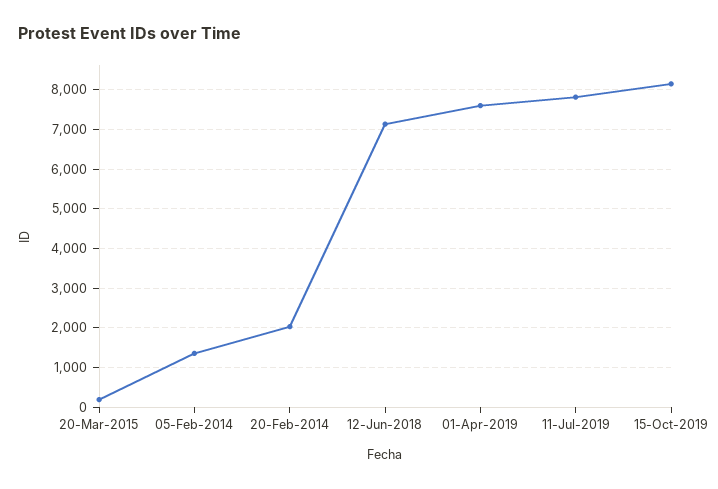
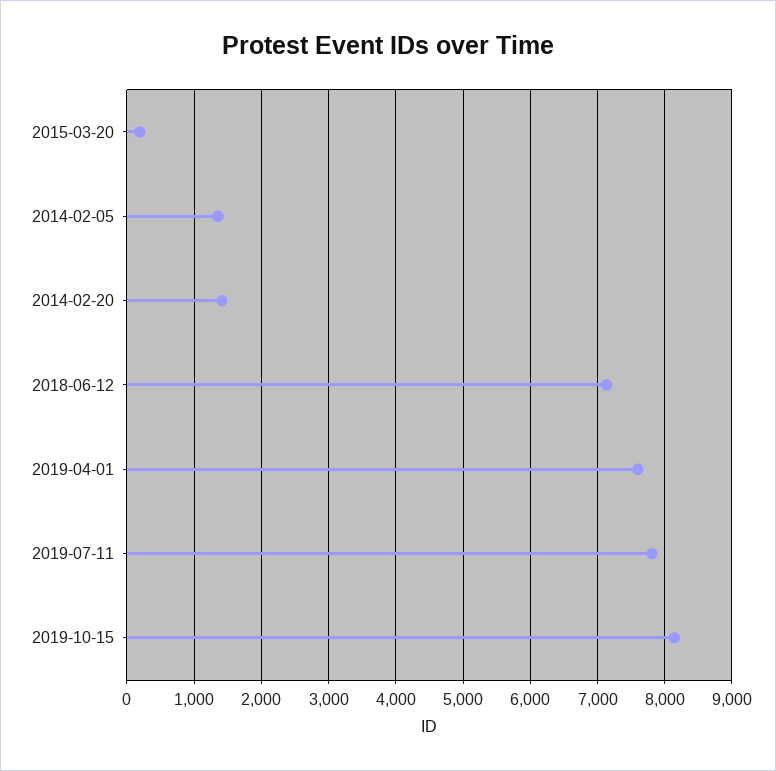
  {
    "20-Mar-2015": 200,
    "05-Feb-2014": 1400,
-   "20-Feb-2014": 2000,
+   "20-Feb-2014": 1400,
    "12-Jun-2018": 7100,
    "01-Apr-2019": 7600,
    "11-Jul-2019": 7800,
    "15-Oct-2019": 8100
  }

